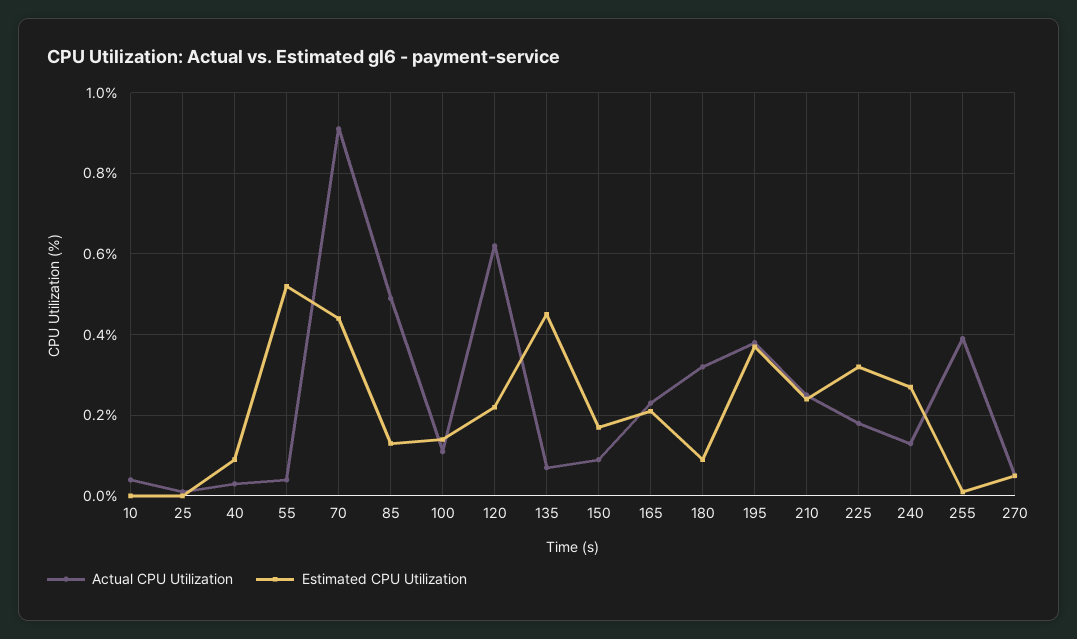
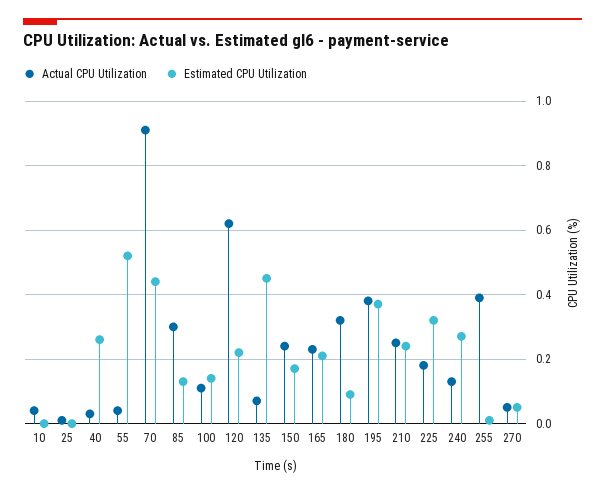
  {
    "Actual CPU Utilization": {
      "10": 0.05,
      "25": 0,
      "40": 0.05,
      "55": 0.05,
      "70": 0.9,
-     "85": 0.5,
+     "85": 0.3,
      "100": 0.1,
      "120": 0.6,
      "135": 0.05,
-     "150": 0.1,
+     "150": 0.25,
      "165": 0.25,
      "180": 0.3,
      "195": 0.4,
      "210": 0.25,
      "225": 0.2,
      "240": 0.15,
      "255": 0.4,
      "270": 0.05
    },
    "Estimated CPU Utilization": {
      "10": 0,
      "25": 0,
-     "40": 0.1,
+     "40": 0.25,
      "55": 0.5,
      "70": 0.45,
      "85": 0.15,
      "100": 0.15,
      "120": 0.2,
      "135": 0.45,
      "150": 0.15,
      "165": 0.2,
      "180": 0.1,
      "195": 0.35,
      "210": 0.25,
      "225": 0.3,
      "240": 0.25,
      "255": 0,
      "270": 0.05
    }
  }

